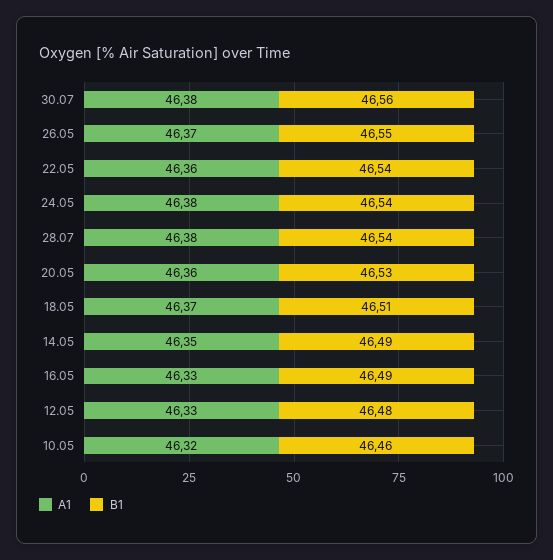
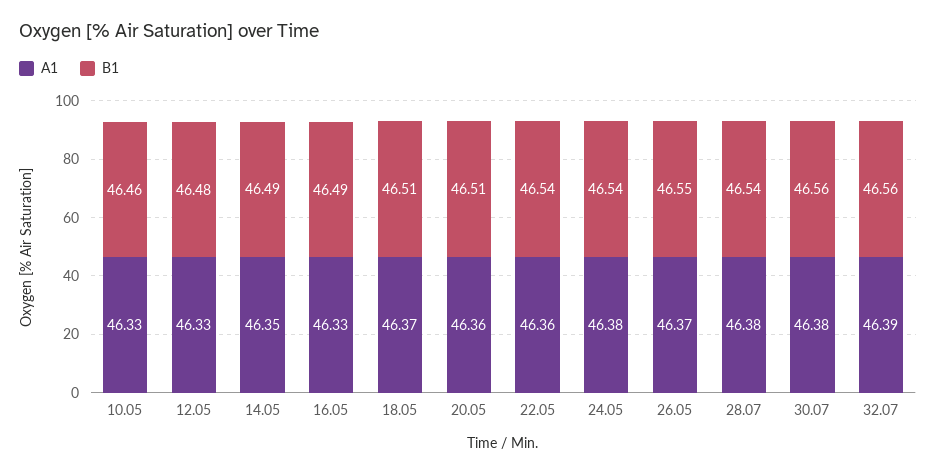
  {
    "A1": {
      "30.07": 46.38,
      "26.05": 46.37,
      "22.05": 46.36,
      "24.05": 46.38,
      "28.07": 46.38,
      "20.05": 46.36,
      "18.05": 46.37,
      "14.05": 46.35,
      "16.05": 46.33,
      "12.05": 46.33,
-     "10.05": 46.32
+     "10.05": 46.33,
+     "32.07": 46.39
    },
    "B1": {
      "30.07": 46.56,
      "26.05": 46.55,
      "22.05": 46.54,
      "24.05": 46.54,
      "28.07": 46.54,
-     "20.05": 46.53,
+     "20.05": 46.51,
      "18.05": 46.51,
      "14.05": 46.49,
      "16.05": 46.49,
      "12.05": 46.48,
-     "10.05": 46.46
+     "10.05": 46.46,
+     "32.07": 46.56
    }
  }

